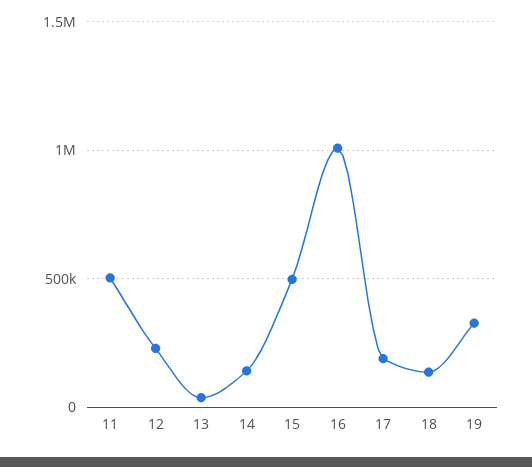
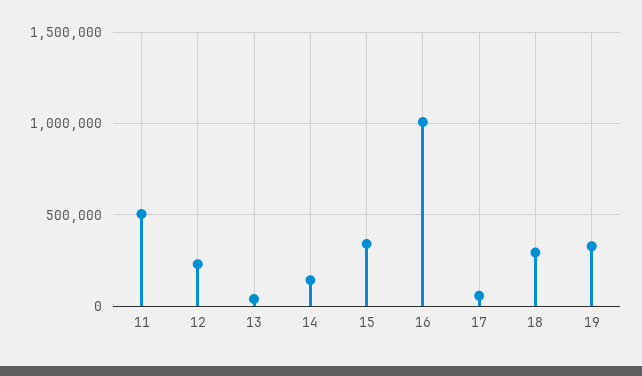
  {
    "11": 500000,
    "12": 250000,
    "13": 50000,
    "14": 150000,
-   "15": 500000,
+   "15": 350000,
    "16": 1000000,
-   "17": 200000,
+   "17": 50000,
-   "18": 150000,
+   "18": 300000,
    "19": 350000
  }

